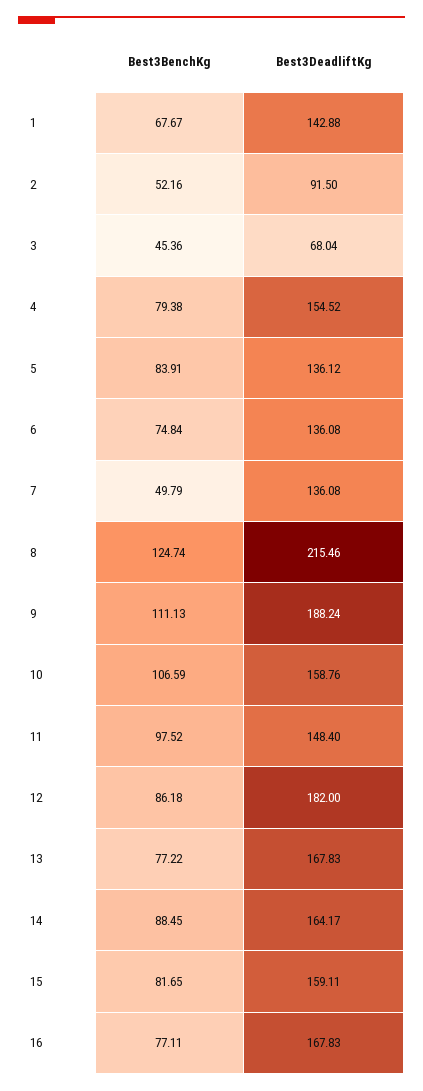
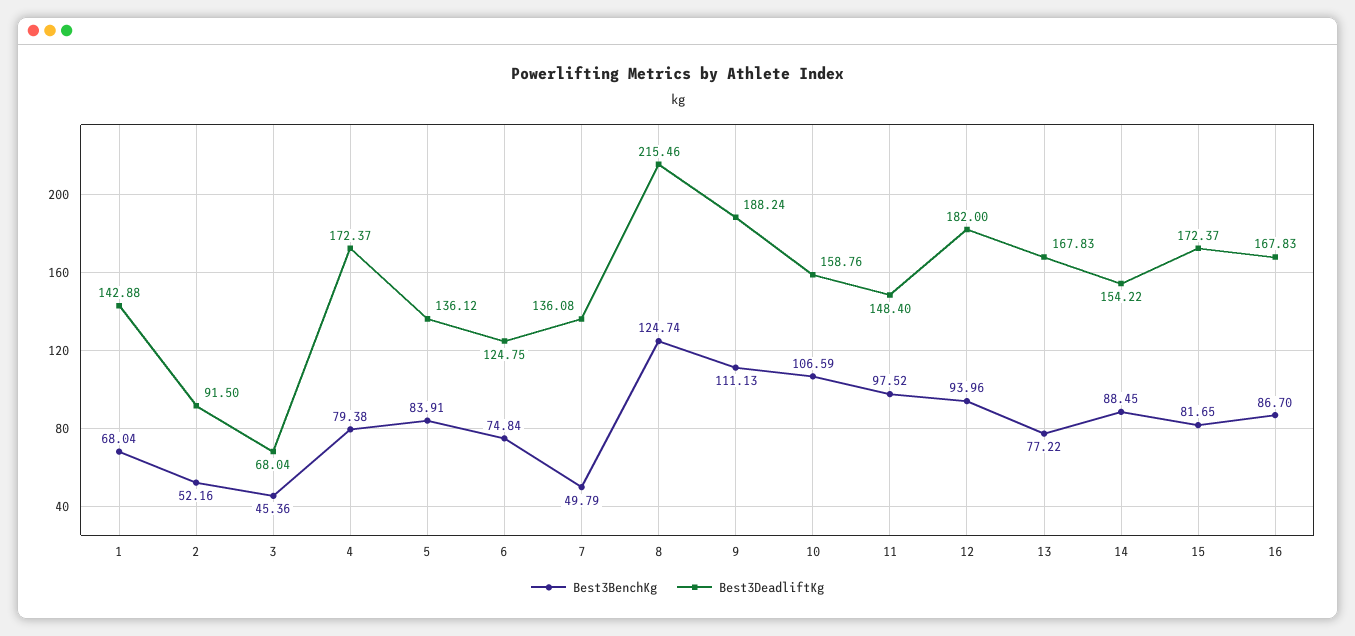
  {
    "Best3BenchKg": {
-     "1": 67.67,
+     "1": 68.04,
      "2": 52.16,
      "3": 45.36,
      "4": 79.38,
      "5": 83.91,
      "6": 74.84,
      "7": 49.79,
      "8": 124.74,
      "9": 111.13,
      "10": 106.59,
      "11": 97.52,
-     "12": 86.18,
+     "12": 93.96,
      "13": 77.22,
      "14": 88.45,
      "15": 81.65,
-     "16": 77.11
+     "16": 86.7
    },
    "Best3DeadliftKg": {
      "1": 142.88,
      "2": 91.5,
      "3": 68.04,
-     "4": 154.52,
+     "4": 172.37,
      "5": 136.12,
-     "6": 136.08,
+     "6": 124.75,
      "7": 136.08,
      "8": 215.46,
      "9": 188.24,
      "10": 158.76,
      "11": 148.4,
      "12": 182,
      "13": 167.83,
-     "14": 164.17,
+     "14": 154.22,
-     "15": 159.11,
+     "15": 172.37,
      "16": 167.83
    }
  }

